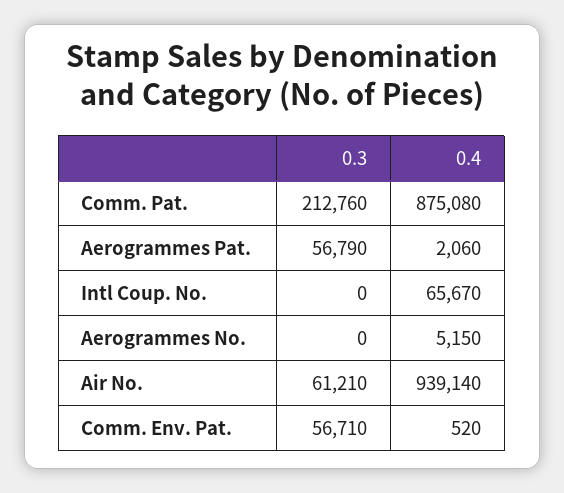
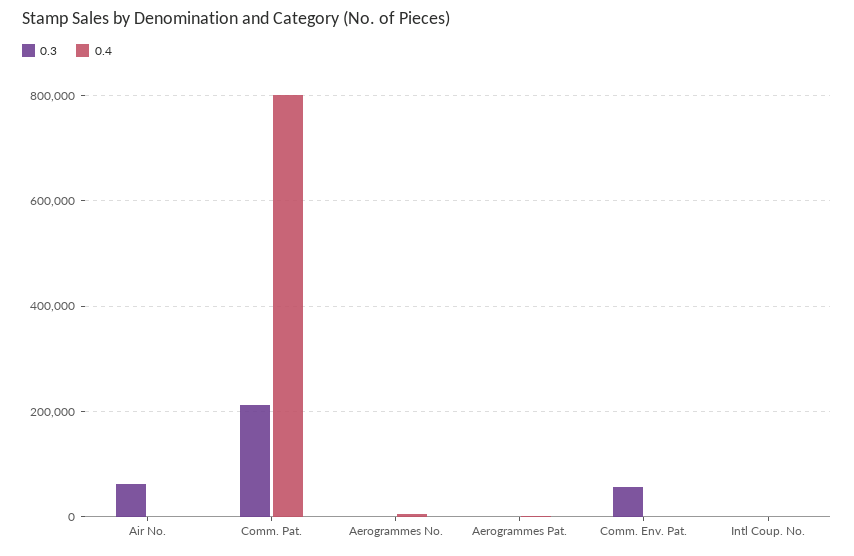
  {
    "0.3": {
      "Comm. Pat.": 212760,
-     "Aerogrammes Pat.": 56790,
+     "Aerogrammes Pat.": 0,
      "Intl Coup. No.": 0,
      "Aerogrammes No.": 0,
      "Air No.": 61210,
      "Comm. Env. Pat.": 56710
    },
    "0.4": {
-     "Comm. Pat.": 875080,
+     "Comm. Pat.": 800000,
      "Aerogrammes Pat.": 2060,
-     "Intl Coup. No.": 65670,
+     "Intl Coup. No.": 0,
      "Aerogrammes No.": 5150,
-     "Air No.": 939140,
+     "Air No.": 0,
      "Comm. Env. Pat.": 520
    }
  }

